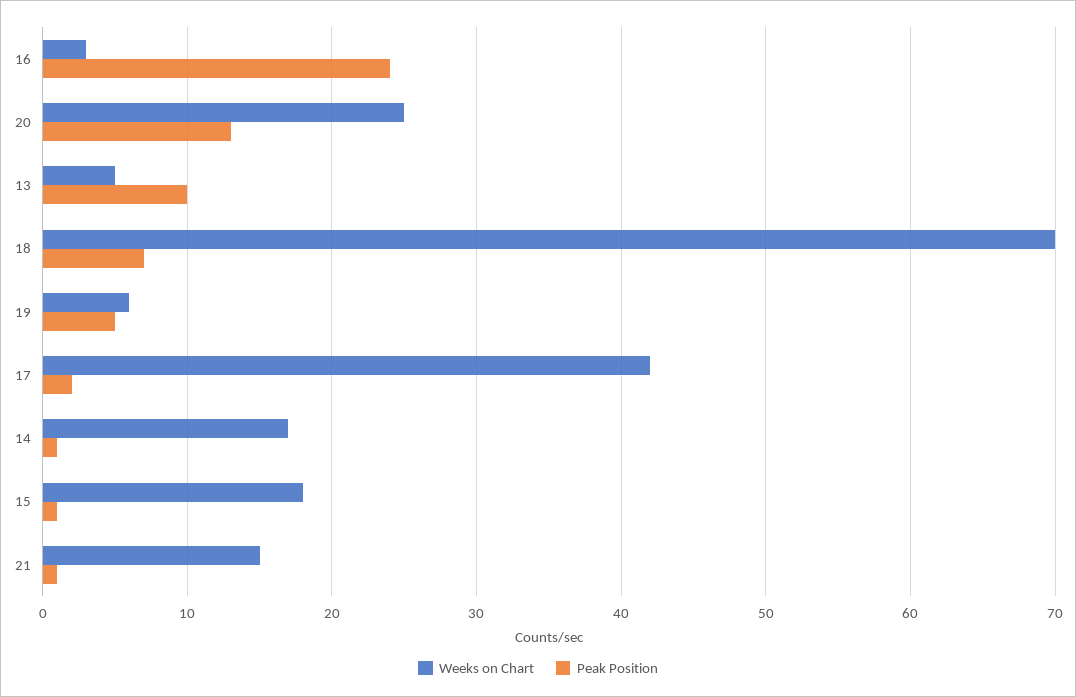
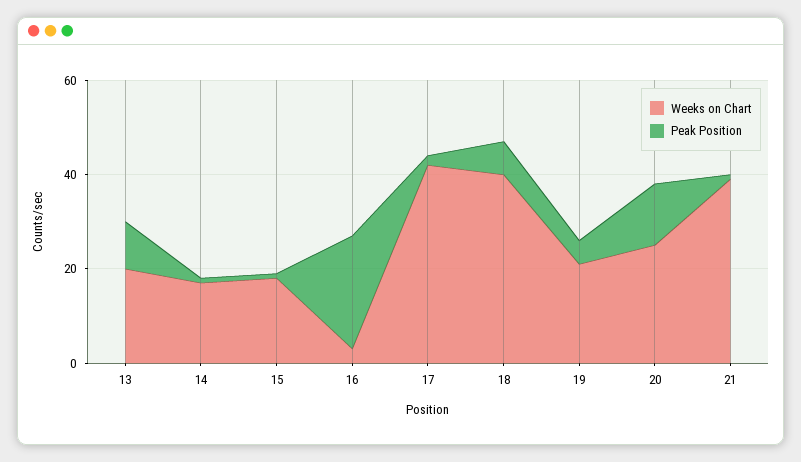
  {
    "Weeks on Chart": {
      "16": 3,
      "20": 25,
-     "13": 5,
+     "13": 20,
-     "18": 70,
+     "18": 40,
-     "19": 6,
+     "19": 20,
      "17": 42,
      "14": 17,
      "15": 18,
-     "21": 15
+     "21": 40
    },
    "Peak Position": {
      "16": 24,
      "20": 13,
      "13": 10,
      "18": 7,
      "19": 5,
      "17": 2,
      "14": 1,
      "15": 1,
      "21": 1
    }
  }

